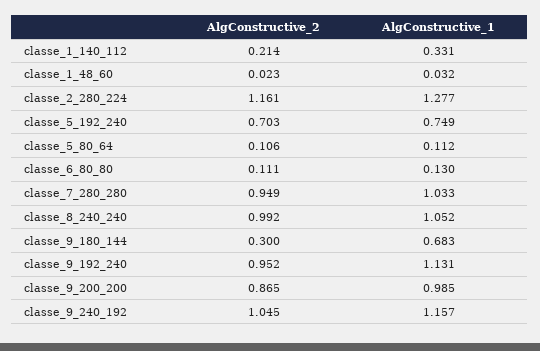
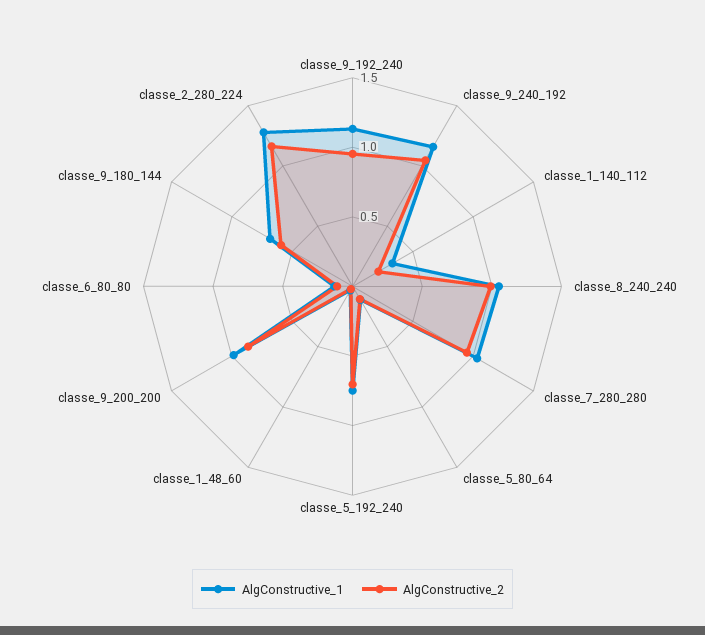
  {
    "AlgConstructive_2": {
      "classe_1_140_112": 0.214,
      "classe_1_48_60": 0.023,
      "classe_2_280_224": 1.161,
      "classe_5_192_240": 0.703,
      "classe_5_80_64": 0.106,
      "classe_6_80_80": 0.111,
      "classe_7_280_280": 0.949,
      "classe_8_240_240": 0.992,
-     "classe_9_180_144": 0.3,
+     "classe_9_180_144": 0.6,
      "classe_9_192_240": 0.952,
      "classe_9_200_200": 0.865,
      "classe_9_240_192": 1.045
    },
    "AlgConstructive_1": {
      "classe_1_140_112": 0.331,
      "classe_1_48_60": 0.032,
      "classe_2_280_224": 1.277,
      "classe_5_192_240": 0.749,
      "classe_5_80_64": 0.112,
      "classe_6_80_80": 0.13,
      "classe_7_280_280": 1.033,
      "classe_8_240_240": 1.052,
      "classe_9_180_144": 0.683,
      "classe_9_192_240": 1.131,
      "classe_9_200_200": 0.985,
      "classe_9_240_192": 1.157
    }
  }

